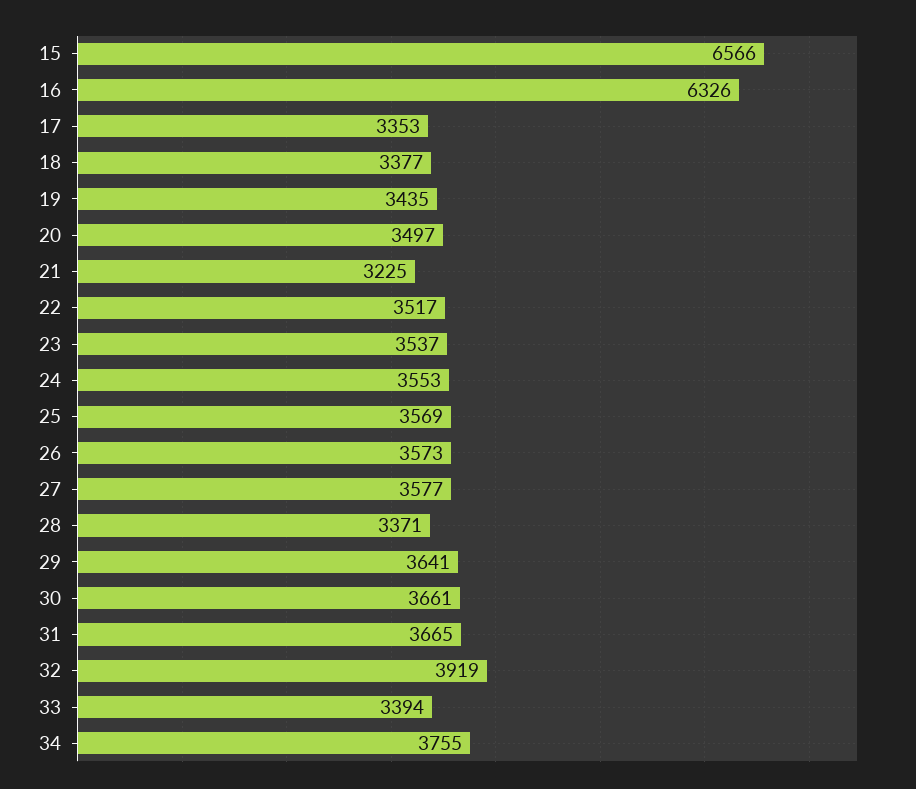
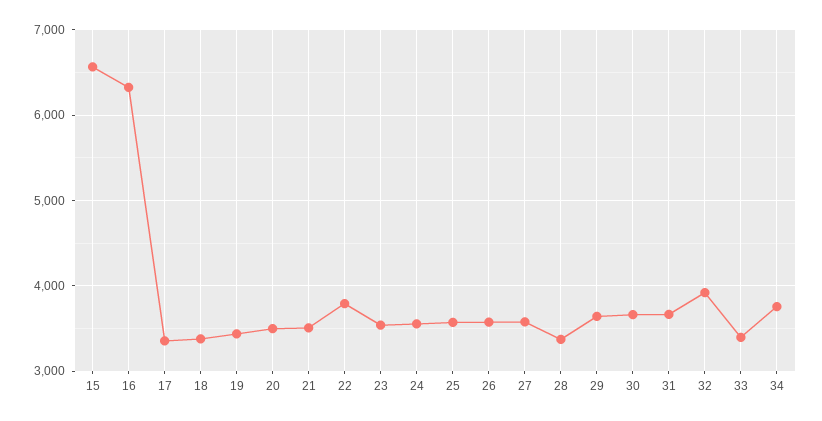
  {
    "15": 6566,
    "16": 6326,
    "17": 3353,
    "18": 3377,
    "19": 3435,
    "20": 3497,
-   "21": 3225,
+   "21": 3500,
-   "22": 3517,
+   "22": 3800,
    "23": 3537,
    "24": 3553,
    "25": 3569,
    "26": 3573,
    "27": 3577,
    "28": 3371,
    "29": 3641,
    "30": 3661,
    "31": 3665,
    "32": 3919,
    "33": 3394,
    "34": 3755
  }

